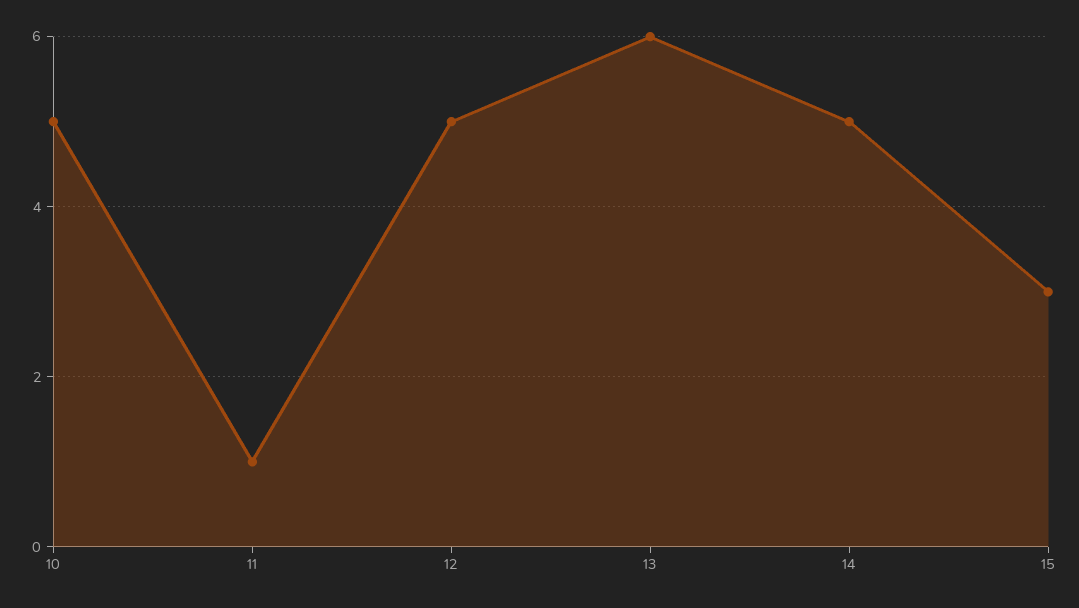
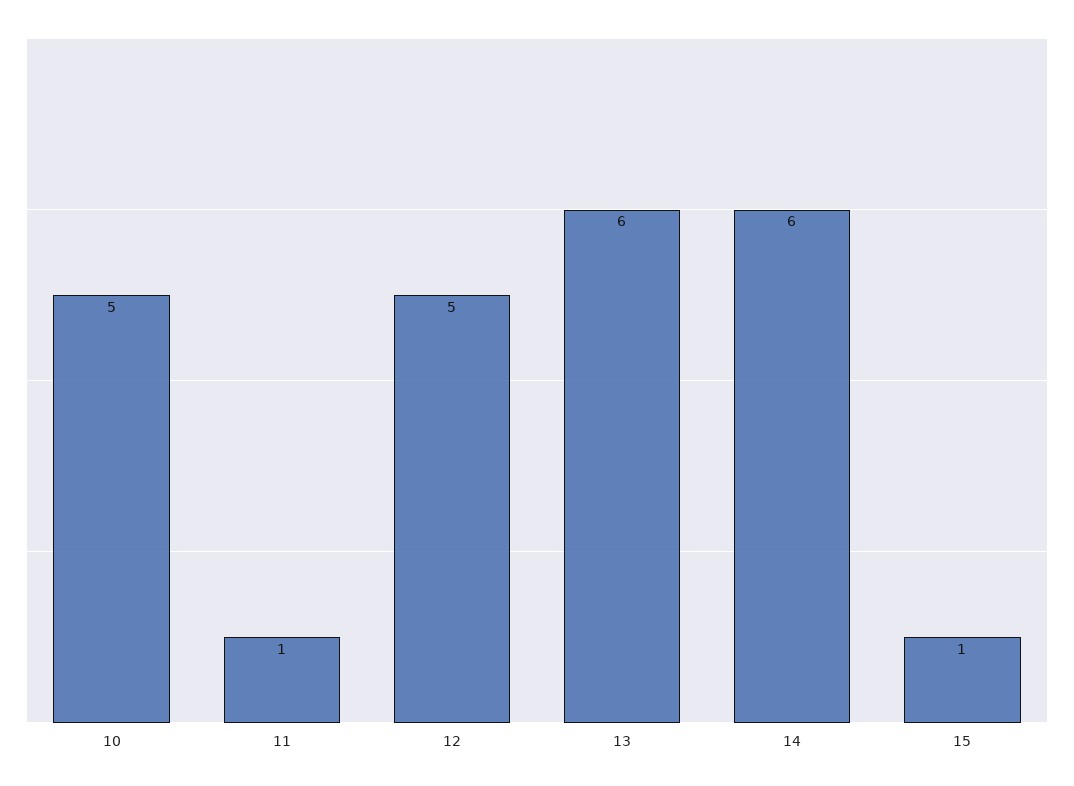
  {
    "10": 5,
    "11": 1,
    "12": 5,
    "13": 6,
-   "14": 5,
+   "14": 6,
-   "15": 3
+   "15": 1
  }

